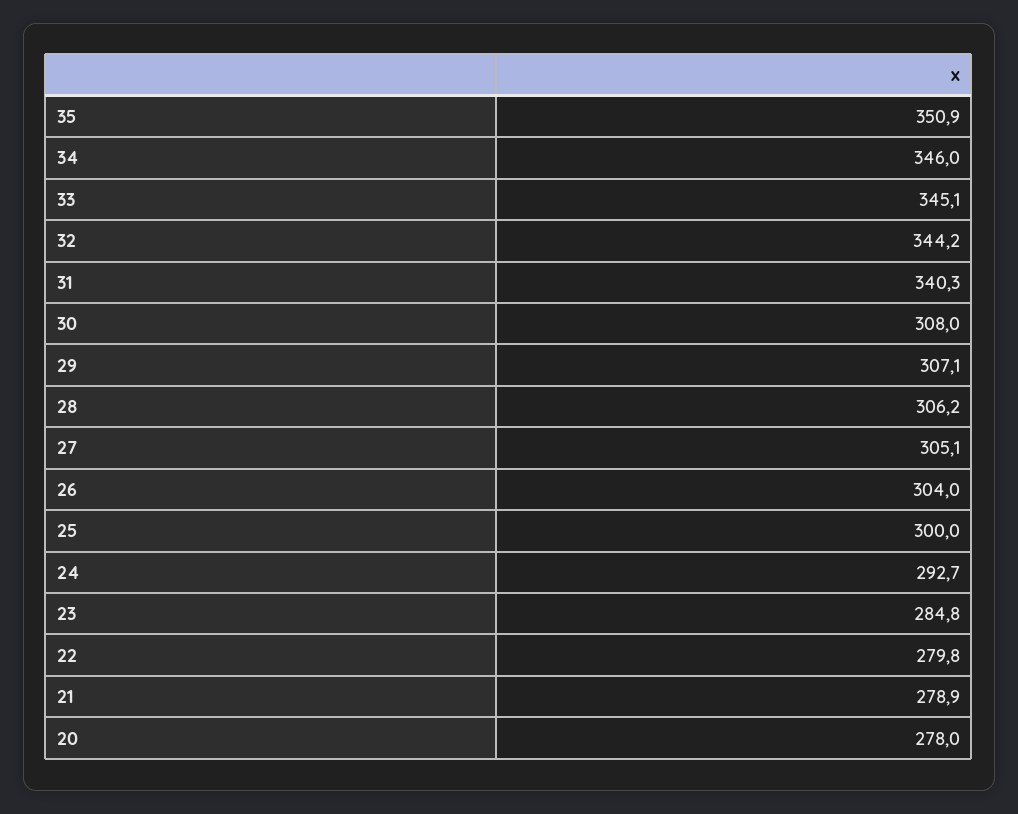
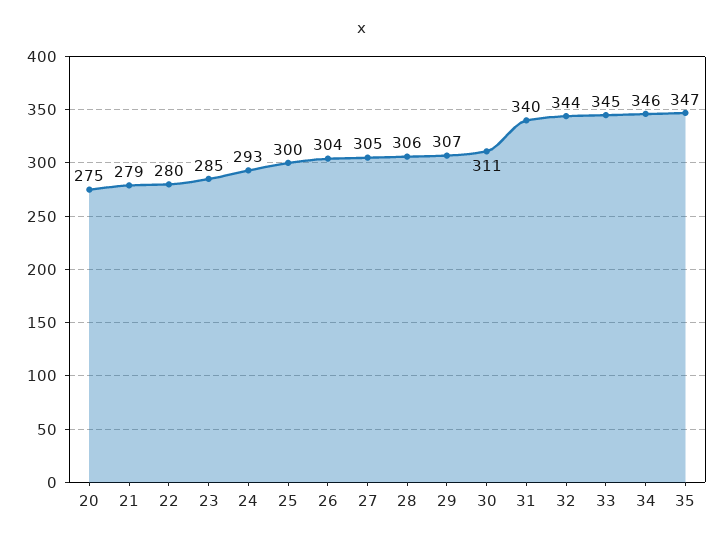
  {
-   "35": 350.9,
+   "35": 347,
    "34": 346,
    "33": 345.1,
    "32": 344.2,
    "31": 340.3,
-   "30": 308,
+   "30": 311,
    "29": 307.1,
    "28": 306.2,
    "27": 305.1,
    "26": 304,
    "25": 300,
    "24": 292.7,
    "23": 284.8,
    "22": 279.8,
    "21": 278.9,
-   "20": 278
+   "20": 275
  }

